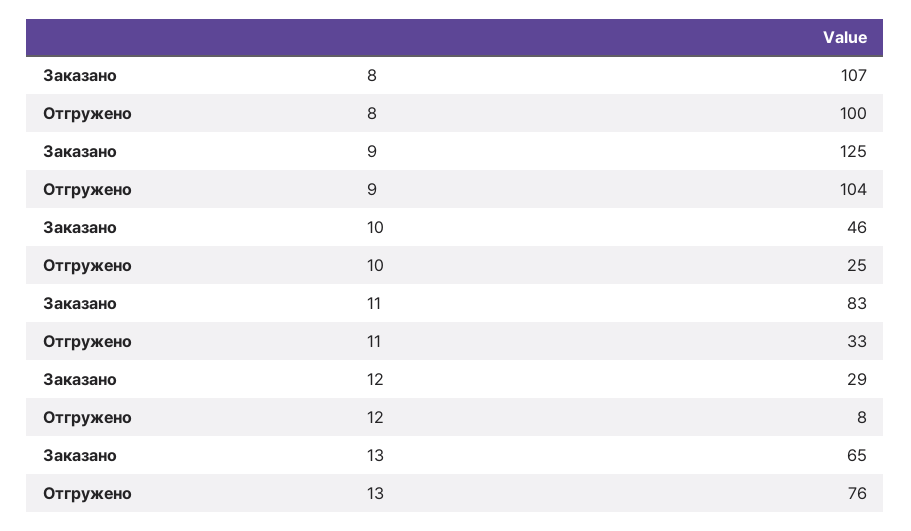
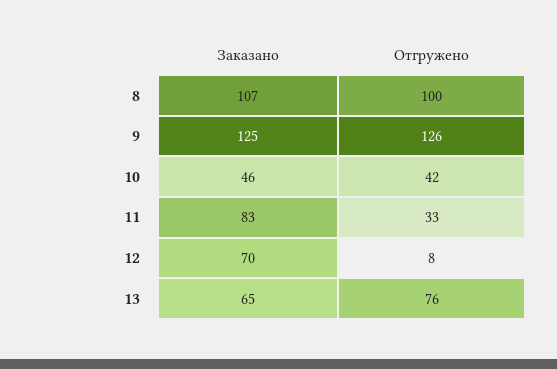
  {
    "Заказано": {
      "8": 107,
      "9": 125,
      "10": 46,
      "11": 83,
-     "12": 29,
+     "12": 70,
      "13": 65
    },
    "Отгружено": {
      "8": 100,
-     "9": 104,
+     "9": 126,
-     "10": 25,
+     "10": 42,
      "11": 33,
      "12": 8,
      "13": 76
    }
  }

